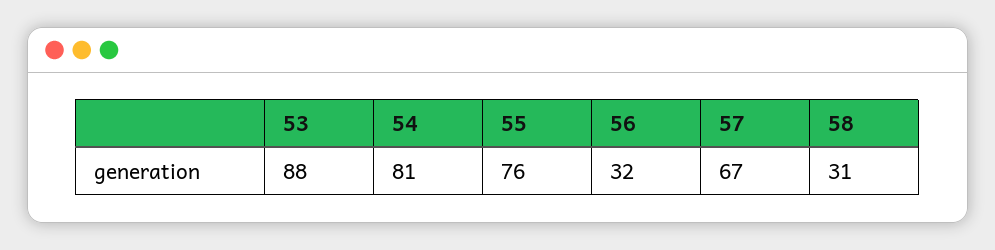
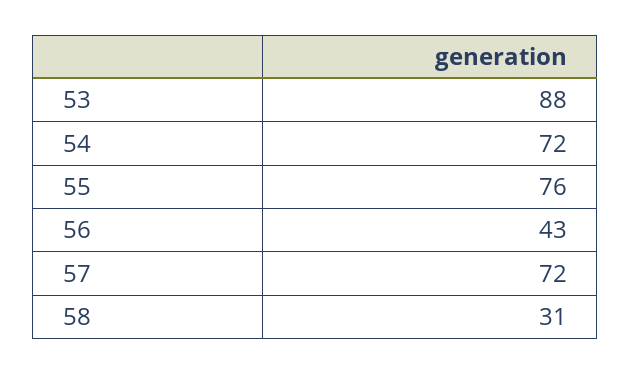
  {
    "53": 88,
-   "54": 81,
+   "54": 72,
    "55": 76,
-   "56": 32,
+   "56": 43,
-   "57": 67,
+   "57": 72,
    "58": 31
  }

